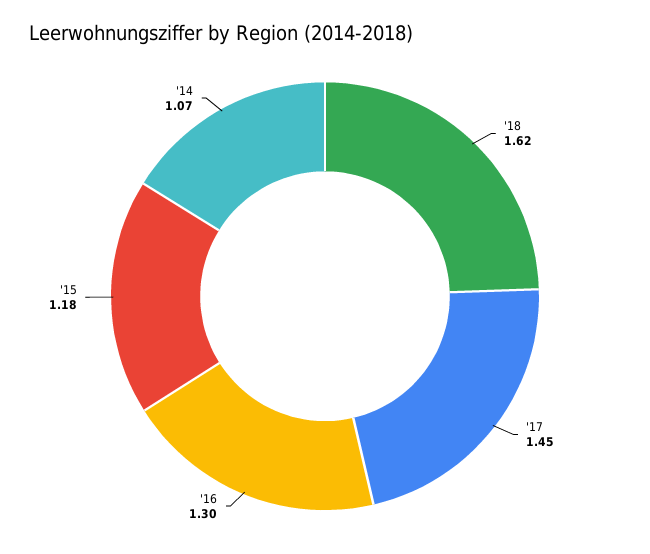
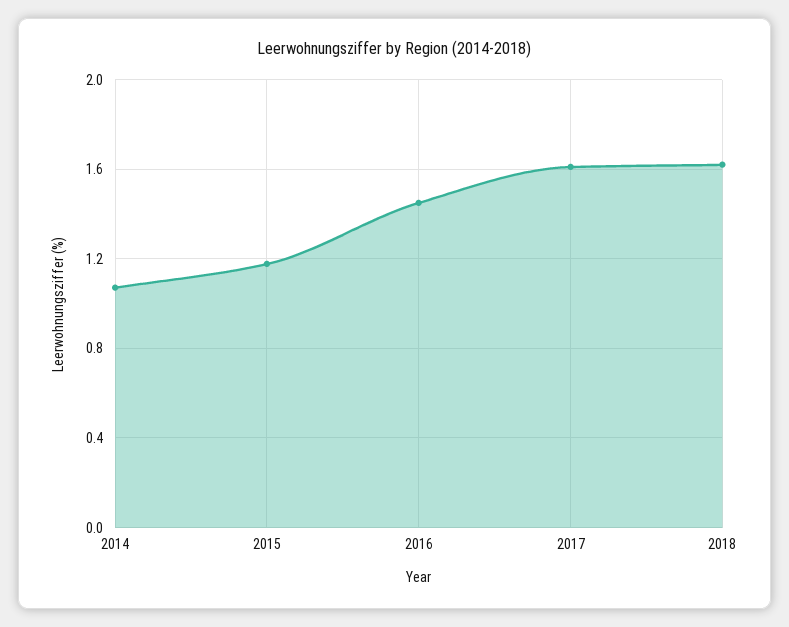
  {
    "'18": 1.62,
-   "'17": 1.45,
+   "'17": 1.6,
-   "'16": 1.3,
+   "'16": 1.45,
    "'15": 1.18,
    "'14": 1.07
  }

